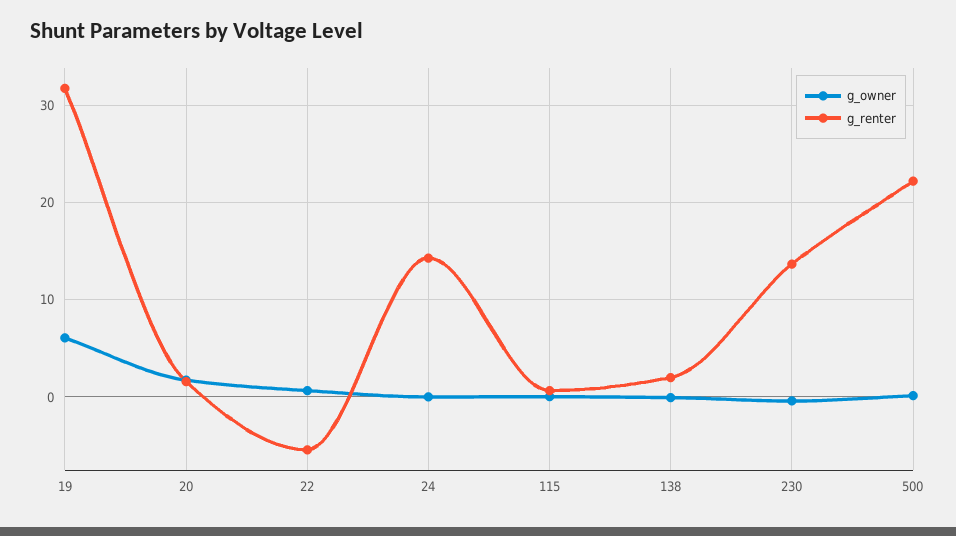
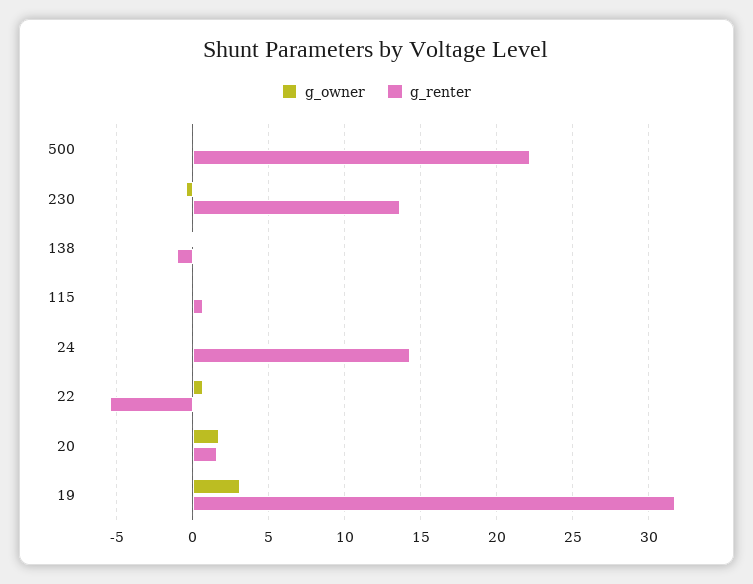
  {
    "g_owner": {
-     "19": 6,
+     "19": 3,
      "20": 1.5,
      "22": 0.5,
      "24": 0,
      "115": 0,
      "138": 0,
      "230": -0.5,
      "500": 0
    },
    "g_renter": {
      "19": 32,
      "20": 1.5,
      "22": -5.5,
      "24": 14.5,
      "115": 0.5,
-     "138": 2,
+     "138": -1,
      "230": 13.5,
      "500": 22
    }
  }

